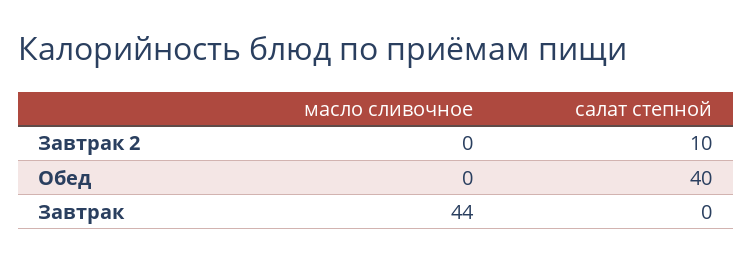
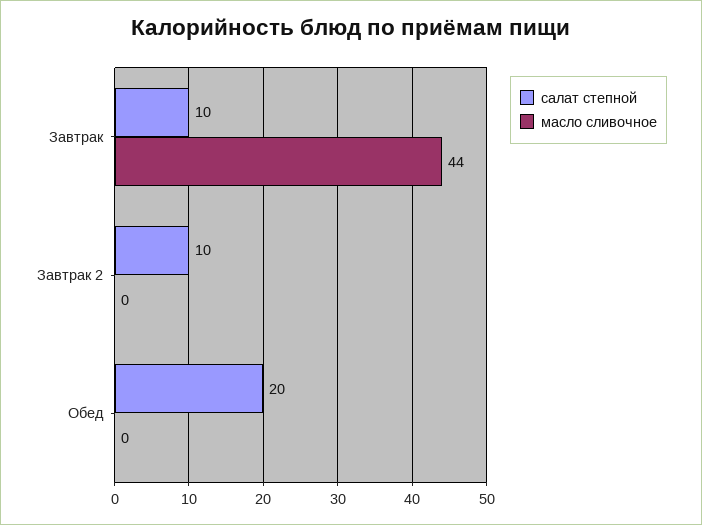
  {
    "масло сливочное": {
      "Завтрак 2": 0,
      "Обед": 0,
      "Завтрак": 44
    },
    "салат степной": {
      "Завтрак 2": 10,
-     "Обед": 40,
+     "Обед": 20,
-     "Завтрак": 0
+     "Завтрак": 10
    }
  }

